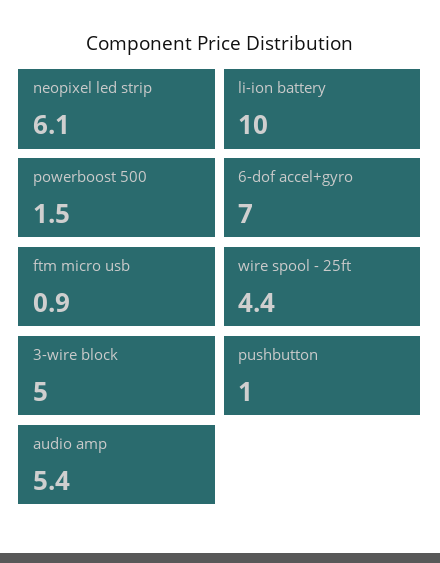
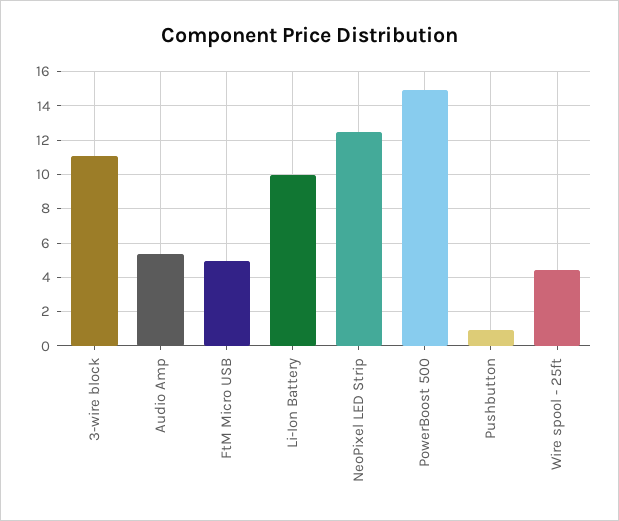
  {
-   "neopixel led strip": 6.1,
+   "neopixel led strip": 12.5,
    "li-ion battery": 10,
-   "powerboost 500": 1.5,
+   "powerboost 500": 15,
-   "6-dof accel+gyro": 7,
-   "ftm micro usb": 0.9,
+   "ftm micro usb": 5,
    "wire spool - 25ft": 4.4,
-   "3-wire block": 5,
+   "3-wire block": 11,
    "pushbutton": 1,
    "audio amp": 5.4
  }

